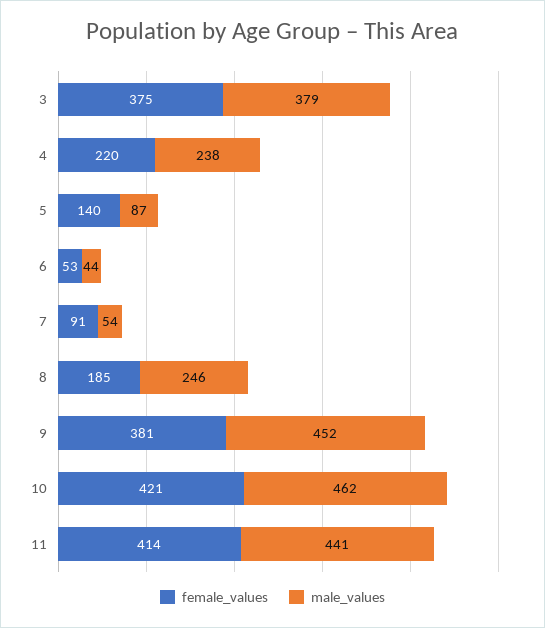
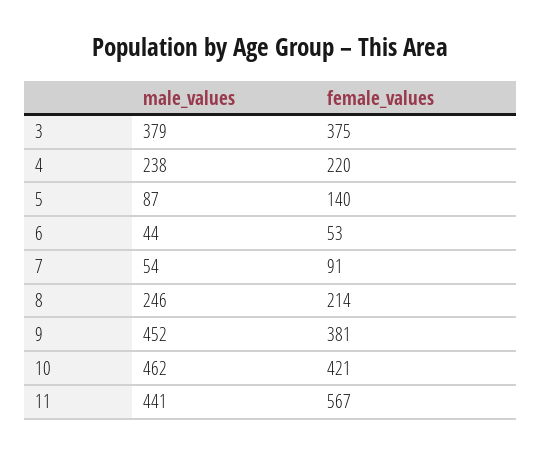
  {
    "female_values": {
      "3": 375,
      "4": 220,
      "5": 140,
      "6": 53,
      "7": 91,
-     "8": 185,
+     "8": 214,
      "9": 381,
      "10": 421,
-     "11": 414
+     "11": 567
    },
    "male_values": {
      "3": 379,
      "4": 238,
      "5": 87,
      "6": 44,
      "7": 54,
      "8": 246,
      "9": 452,
      "10": 462,
      "11": 441
    }
  }

